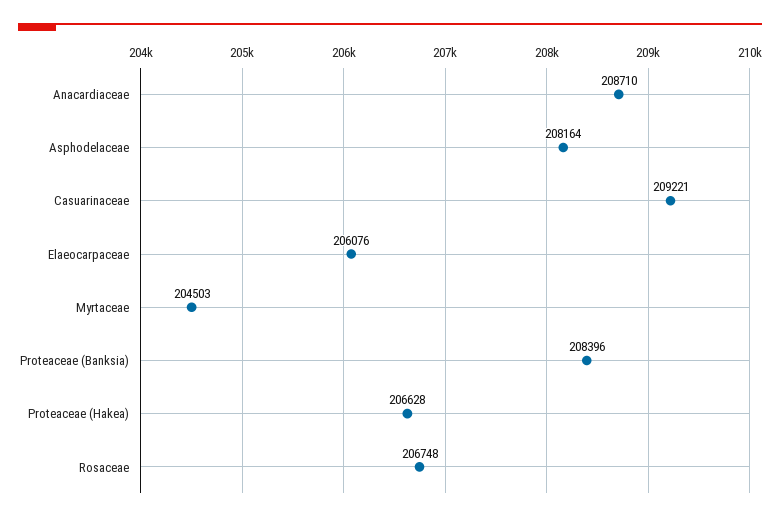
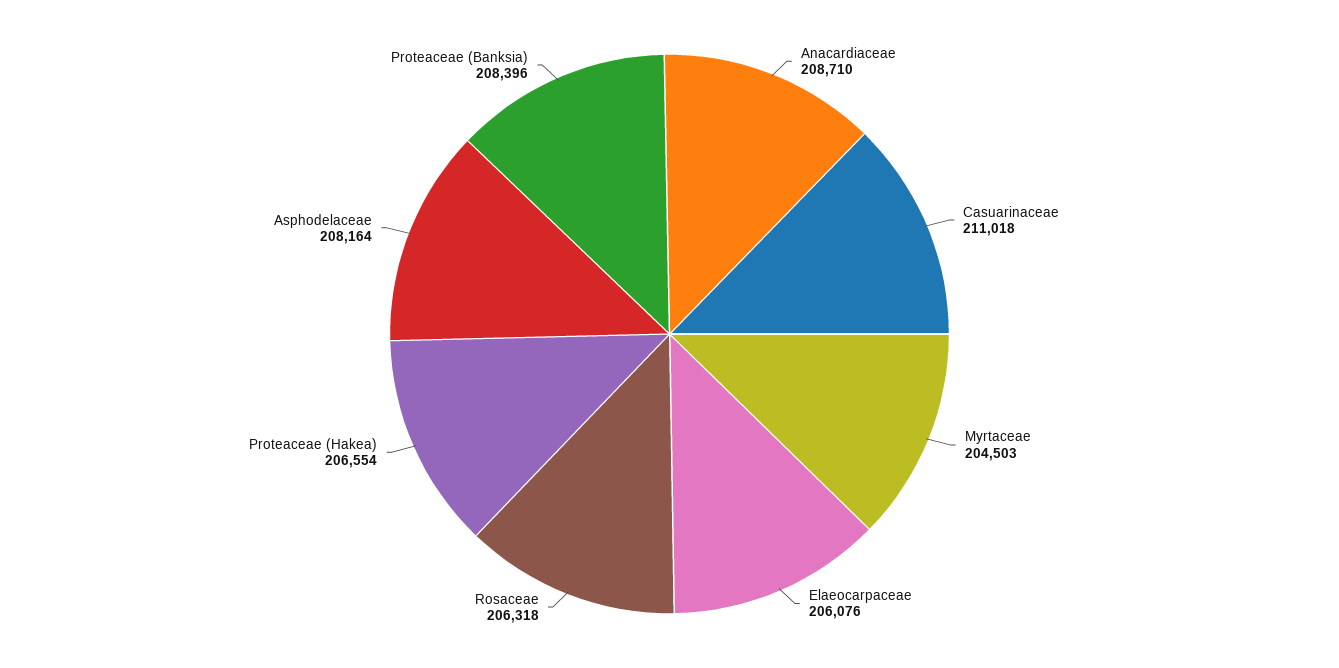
  {
    "Anacardiaceae": 208710,
    "Asphodelaceae": 208164,
-   "Casuarinaceae": 209221,
+   "Casuarinaceae": 211018,
    "Elaeocarpaceae": 206076,
    "Myrtaceae": 204503,
    "Proteaceae (Banksia)": 208396,
-   "Proteaceae (Hakea)": 206628,
+   "Proteaceae (Hakea)": 206554,
-   "Rosaceae": 206748
+   "Rosaceae": 206318
  }

